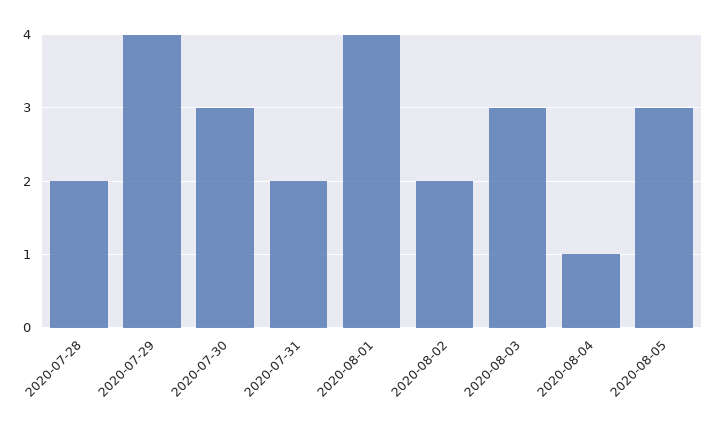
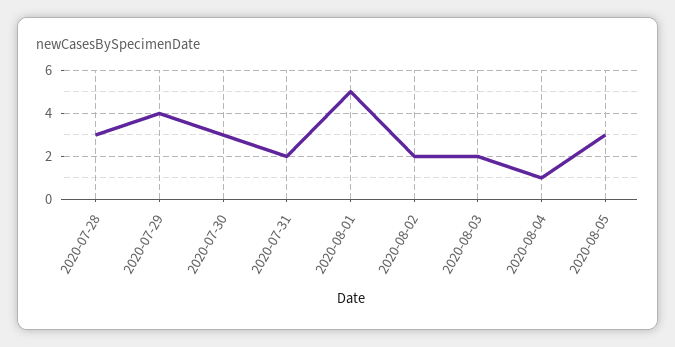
  {
-   "2020-07-28": 2,
+   "2020-07-28": 3,
    "2020-07-29": 4,
    "2020-07-30": 3,
    "2020-07-31": 2,
-   "2020-08-01": 4,
+   "2020-08-01": 5,
    "2020-08-02": 2,
-   "2020-08-03": 3,
+   "2020-08-03": 2,
    "2020-08-04": 1,
    "2020-08-05": 3
  }

